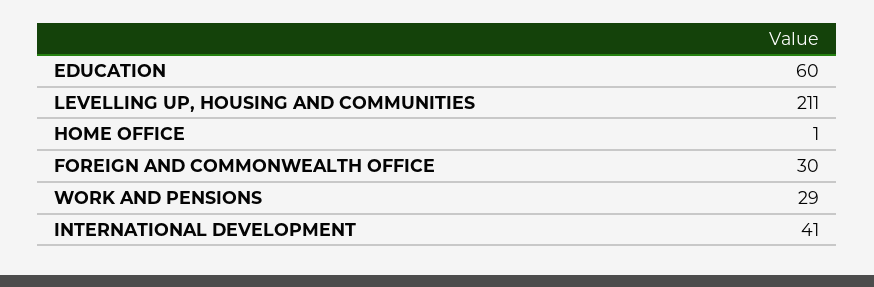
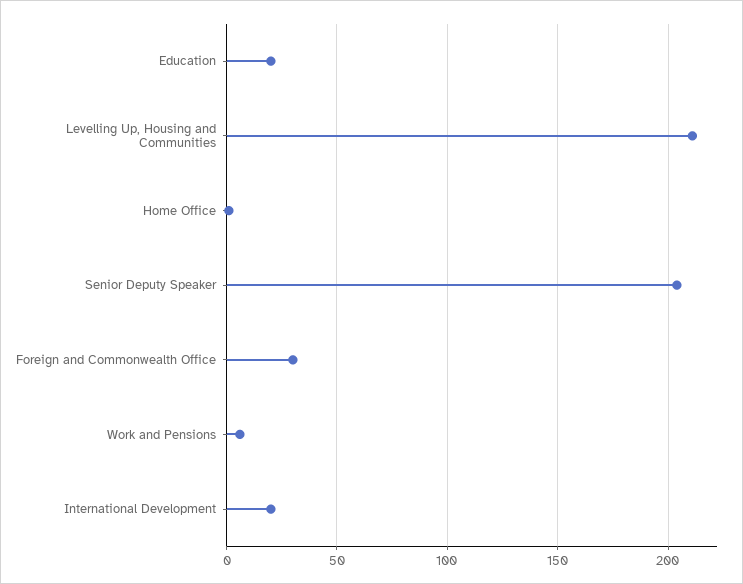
  {
-   "EDUCATION": 60,
+   "EDUCATION": 20,
    "LEVELLING UP, HOUSING AND COMMUNITIES": 211,
    "HOME OFFICE": 1,
    "FOREIGN AND COMMONWEALTH OFFICE": 30,
-   "WORK AND PENSIONS": 29,
+   "WORK AND PENSIONS": 5,
-   "INTERNATIONAL DEVELOPMENT": 41
+   "INTERNATIONAL DEVELOPMENT": 20,
+   "Senior Deputy Speaker": 205
  }

